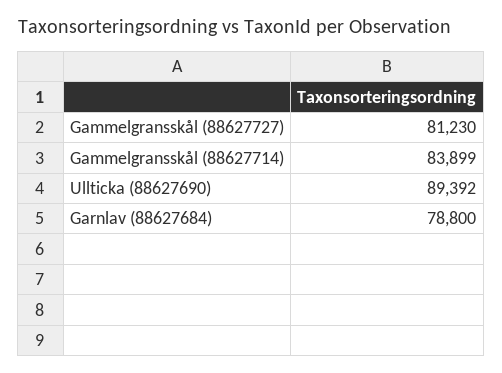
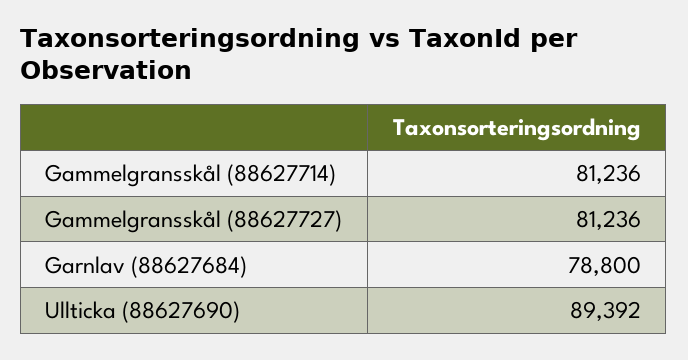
  {
-   "Gammelgransskål (88627727)": 81230,
+   "Gammelgransskål (88627727)": 81236,
-   "Gammelgransskål (88627714)": 83899,
+   "Gammelgransskål (88627714)": 81236,
    "Ullticka (88627690)": 89392,
    "Garnlav (88627684)": 78800
  }

